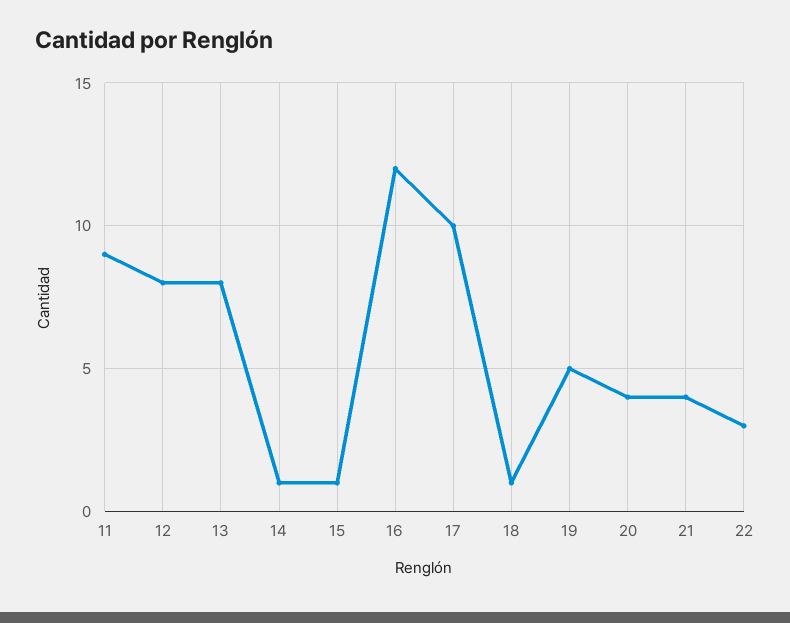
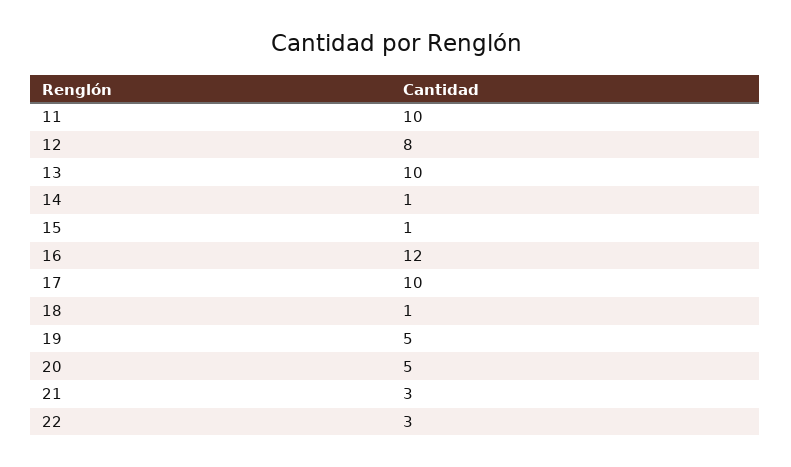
  {
-   "11": 9,
+   "11": 10,
    "12": 8,
-   "13": 8,
+   "13": 10,
    "14": 1,
    "15": 1,
    "16": 12,
    "17": 10,
    "18": 1,
    "19": 5,
-   "20": 4,
+   "20": 5,
-   "21": 4,
+   "21": 3,
    "22": 3
  }

